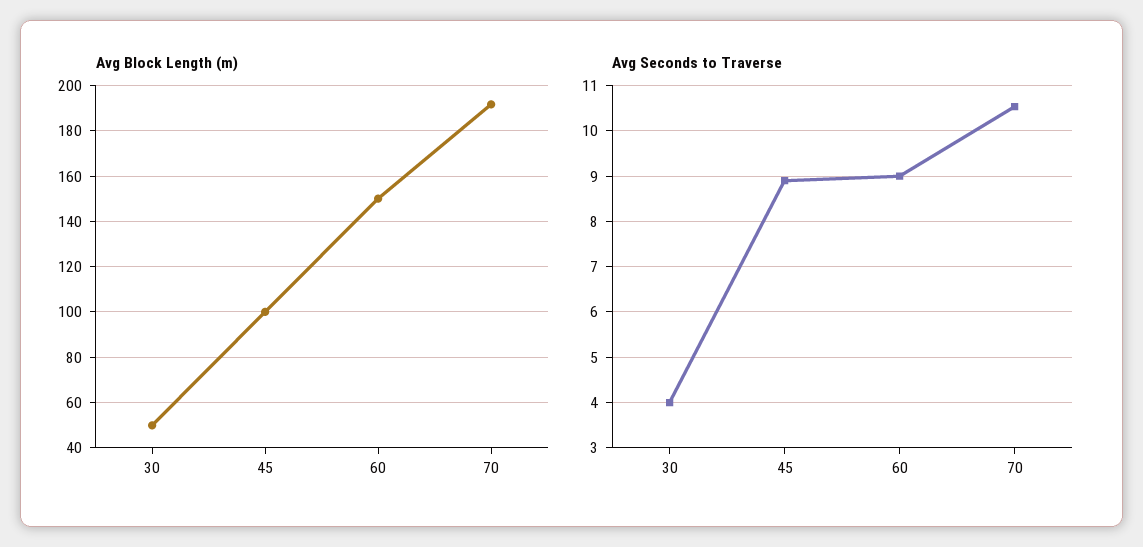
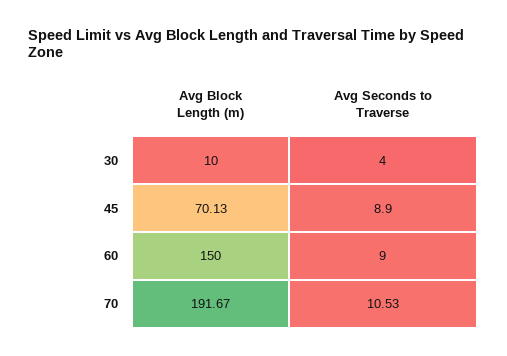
  {
    "Avg Block Length (m)": {
-     "30": 50,
+     "30": 10,
-     "45": 100,
+     "45": 70.13,
      "60": 150,
      "70": 191.67
    },
    "Avg Seconds to Traverse": {
      "30": 4,
      "45": 8.9,
      "60": 9,
      "70": 10.53
    }
  }

